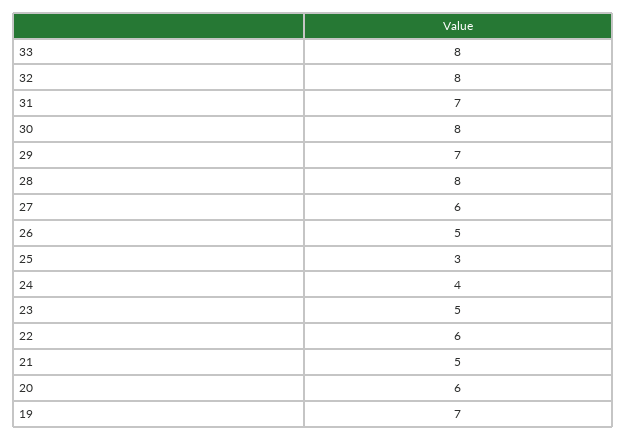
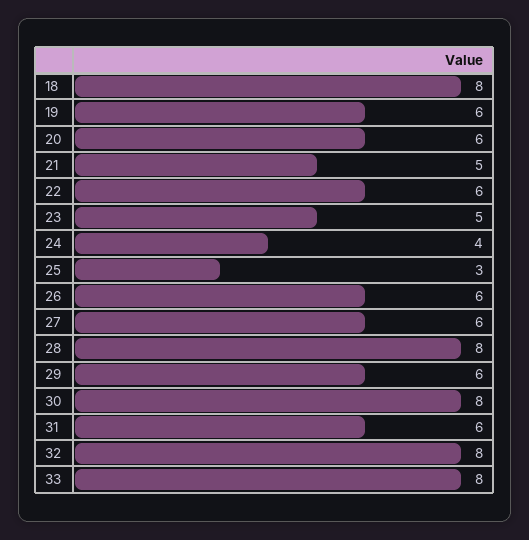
  {
    "33": 8,
    "32": 8,
-   "31": 7,
+   "31": 6,
    "30": 8,
-   "29": 7,
+   "29": 6,
    "28": 8,
    "27": 6,
-   "26": 5,
+   "26": 6,
    "25": 3,
    "24": 4,
    "23": 5,
    "22": 6,
    "21": 5,
    "20": 6,
-   "19": 7
+   "19": 6,
+   "18": 8
  }

